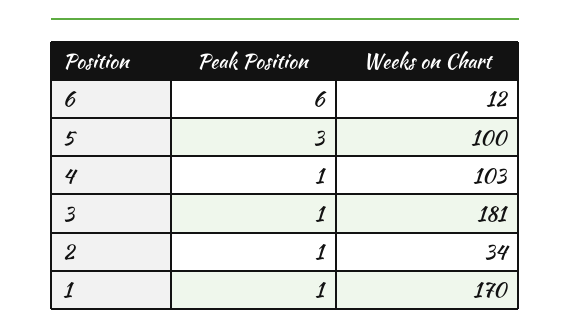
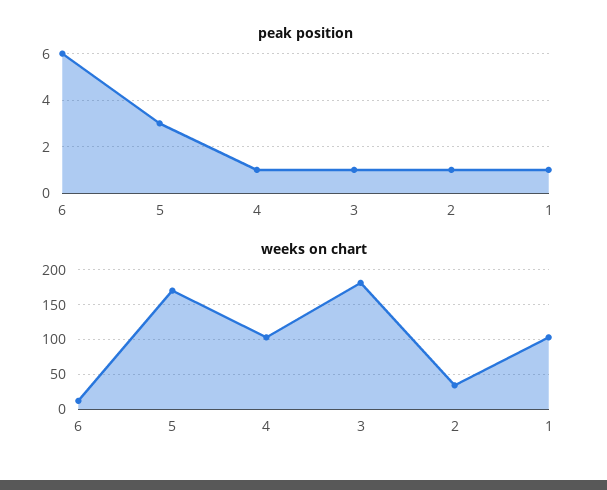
  {
    "Peak Position": {
      "6": 6,
      "5": 3,
      "4": 1,
      "3": 1,
      "2": 1,
      "1": 1
    },
    "Weeks on Chart": {
      "6": 12,
-     "5": 100,
+     "5": 170,
      "4": 103,
      "3": 181,
      "2": 34,
-     "1": 170
+     "1": 100
    }
  }

